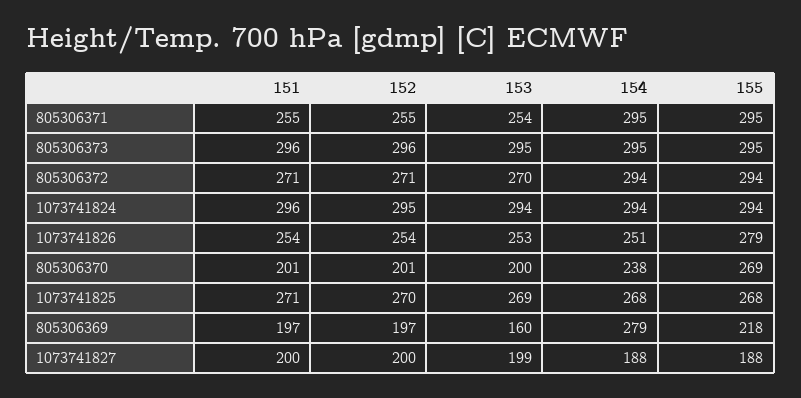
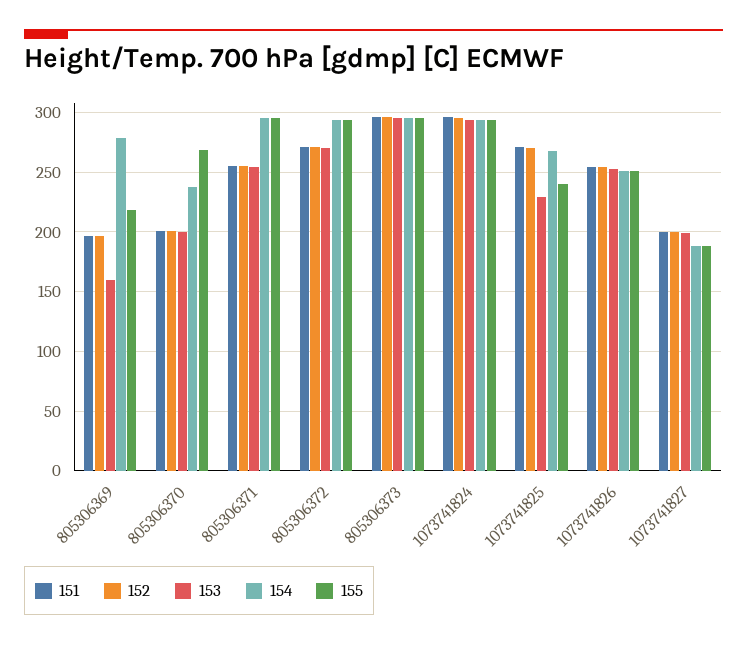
  {
    "151": {
      "805306371": 255,
      "805306373": 296,
      "805306372": 271,
      "1073741824": 296,
      "1073741826": 254,
      "805306370": 201,
      "1073741825": 271,
      "805306369": 197,
      "1073741827": 200
    },
    "152": {
      "805306371": 255,
      "805306373": 296,
      "805306372": 271,
      "1073741824": 295,
      "1073741826": 254,
      "805306370": 201,
      "1073741825": 270,
      "805306369": 197,
      "1073741827": 200
    },
    "153": {
      "805306371": 254,
      "805306373": 295,
      "805306372": 270,
      "1073741824": 294,
      "1073741826": 253,
      "805306370": 200,
-     "1073741825": 269,
+     "1073741825": 230,
      "805306369": 160,
      "1073741827": 199
    },
    "154": {
      "805306371": 295,
      "805306373": 295,
      "805306372": 294,
      "1073741824": 294,
      "1073741826": 251,
      "805306370": 238,
      "1073741825": 268,
      "805306369": 279,
      "1073741827": 188
    },
    "155": {
      "805306371": 295,
      "805306373": 295,
      "805306372": 294,
      "1073741824": 294,
-     "1073741826": 279,
+     "1073741826": 250,
      "805306370": 269,
-     "1073741825": 268,
+     "1073741825": 240,
      "805306369": 218,
      "1073741827": 188
    }
  }

